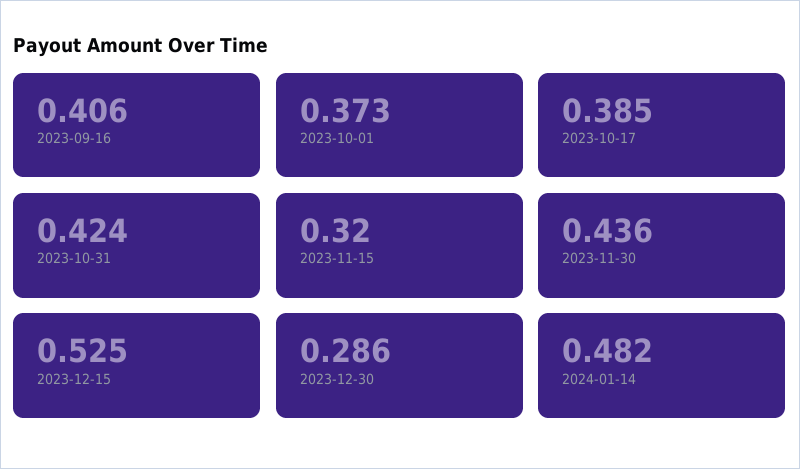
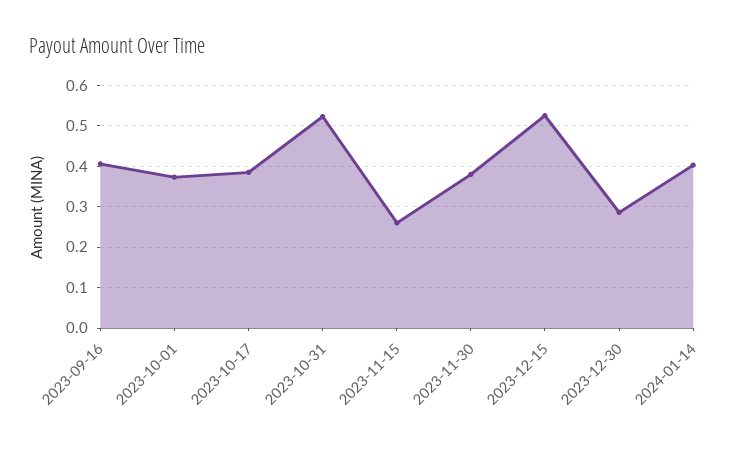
  {
    "2023-09-16": 0.406,
    "2023-10-01": 0.373,
    "2023-10-17": 0.385,
-   "2023-10-31": 0.424,
+   "2023-10-31": 0.52,
-   "2023-11-15": 0.32,
+   "2023-11-15": 0.26,
-   "2023-11-30": 0.436,
+   "2023-11-30": 0.38,
    "2023-12-15": 0.525,
    "2023-12-30": 0.286,
-   "2024-01-14": 0.482
+   "2024-01-14": 0.4
  }

